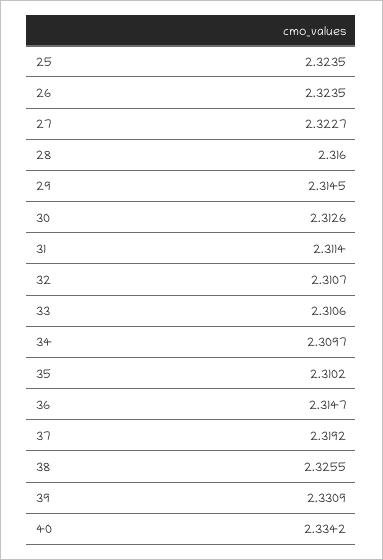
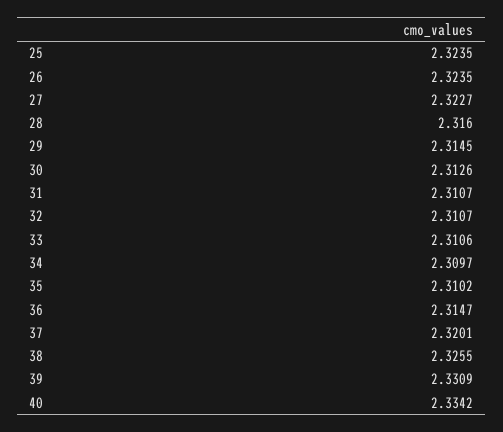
  {
    "25": 2.3235,
    "26": 2.3235,
    "27": 2.3227,
    "28": 2.316,
    "29": 2.3145,
    "30": 2.3126,
-   "31": 2.3114,
+   "31": 2.3107,
    "32": 2.3107,
    "33": 2.3106,
    "34": 2.3097,
    "35": 2.3102,
    "36": 2.3147,
-   "37": 2.3192,
+   "37": 2.3201,
    "38": 2.3255,
    "39": 2.3309,
    "40": 2.3342
  }

